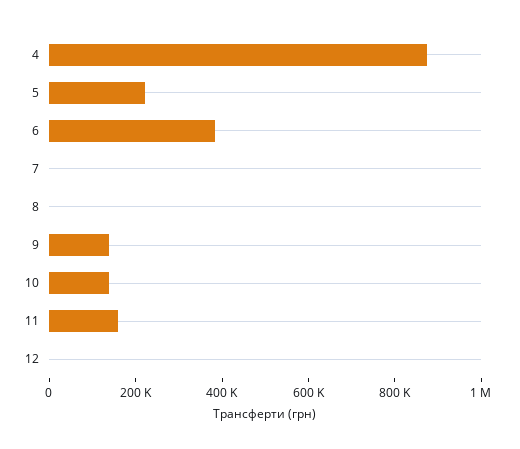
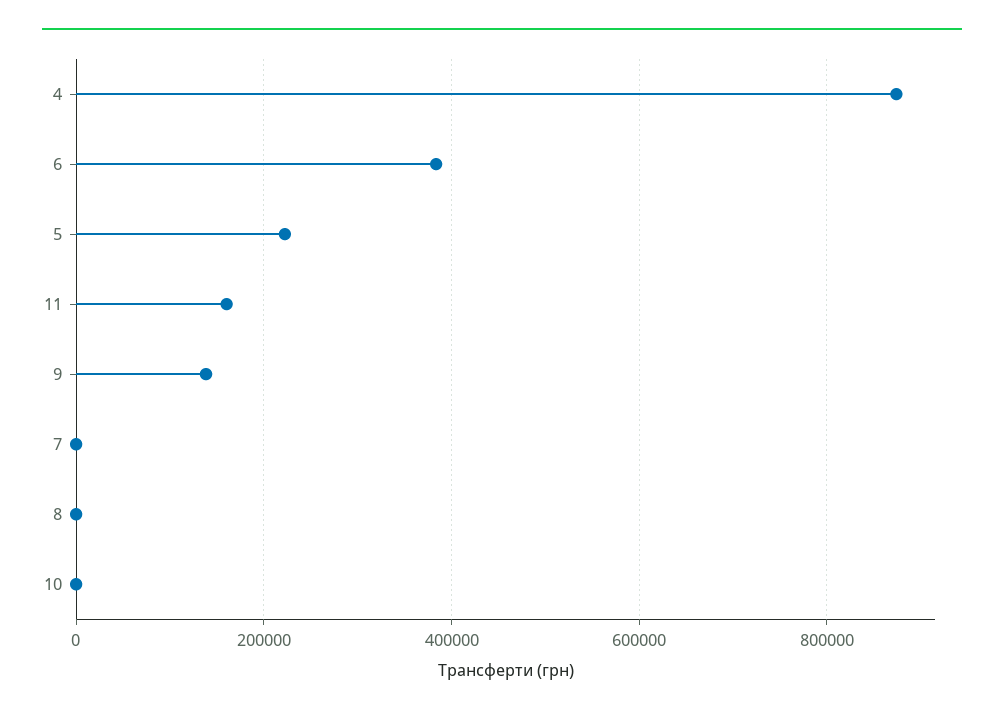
  {
    "4": 880000,
    "5": 220000,
    "6": 380000,
    "7": 0,
    "8": 0,
    "9": 140000,
-   "10": 150000,
+   "10": 0,
-   "11": 160000,
+   "11": 160000
-   "12": 0
  }

